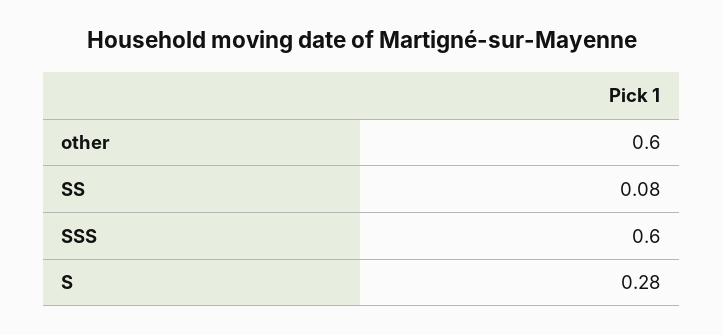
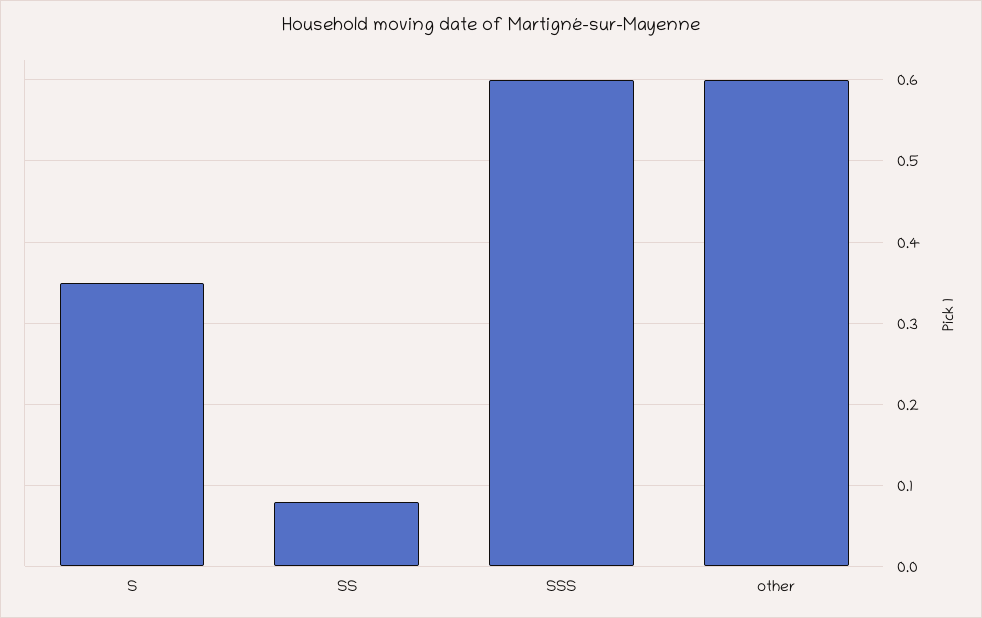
  {
    "other": 0.6,
    "SS": 0.08,
    "SSS": 0.6,
-   "S": 0.28
+   "S": 0.35
  }

